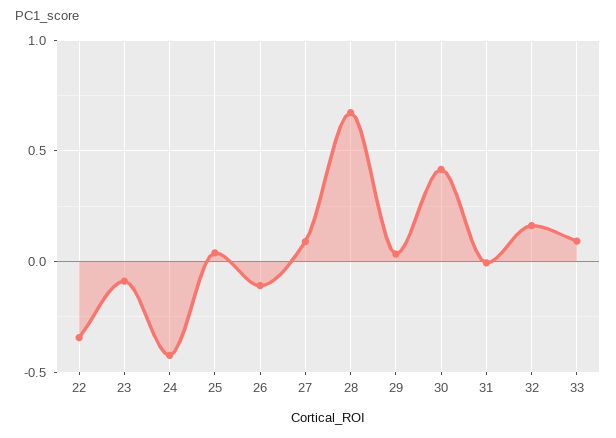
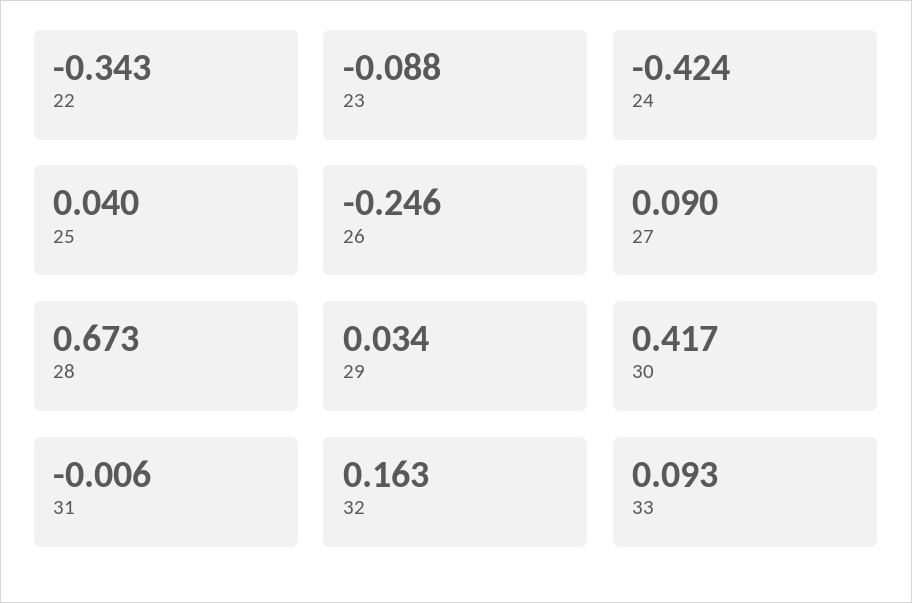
  {
    "22": -0.343,
    "23": -0.088,
    "24": -0.424,
    "25": 0.04,
-   "26": -0.1,
+   "26": -0.246,
    "27": 0.09,
    "28": 0.673,
    "29": 0.034,
    "30": 0.417,
    "31": -0.006,
    "32": 0.163,
    "33": 0.093
  }

